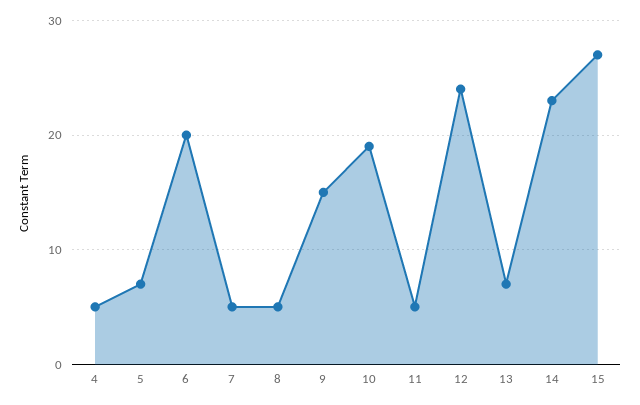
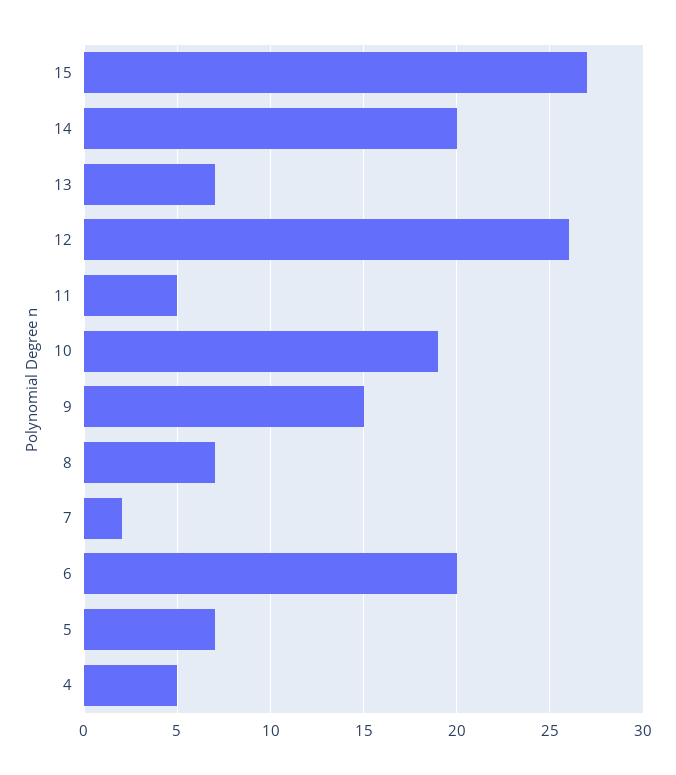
  {
    "4": 5,
    "5": 7,
    "6": 20,
-   "7": 5,
+   "7": 2,
-   "8": 5,
+   "8": 7,
    "9": 15,
    "10": 19,
    "11": 5,
-   "12": 24,
+   "12": 26,
    "13": 7,
-   "14": 23,
+   "14": 20,
    "15": 27
  }

